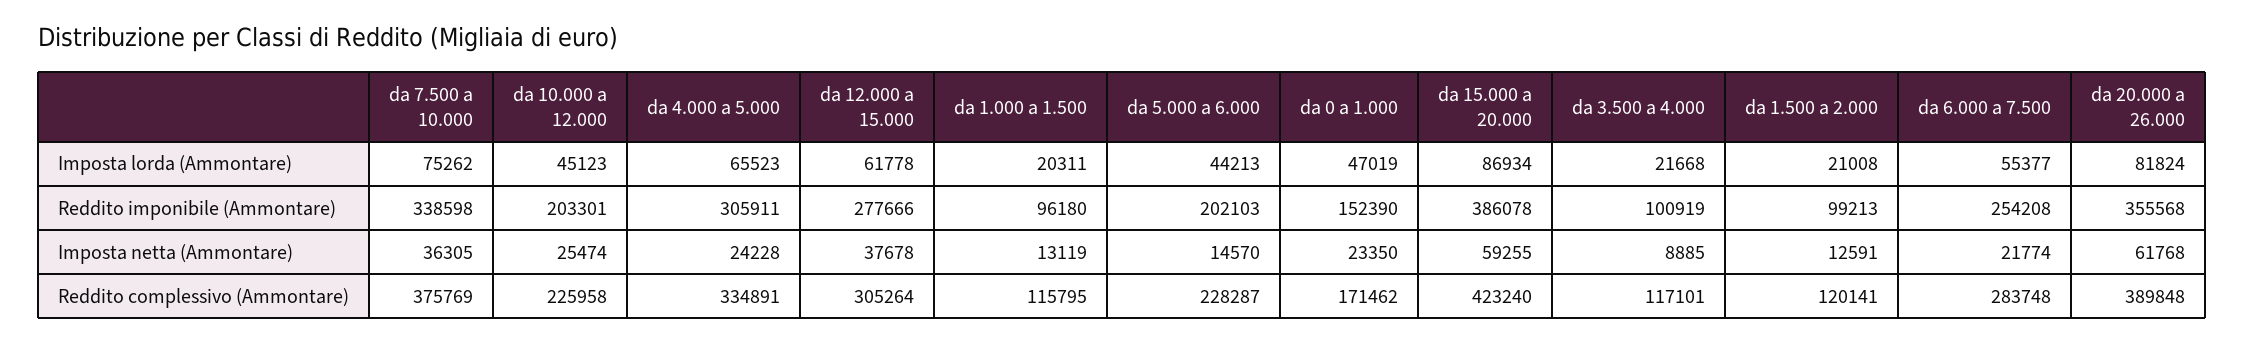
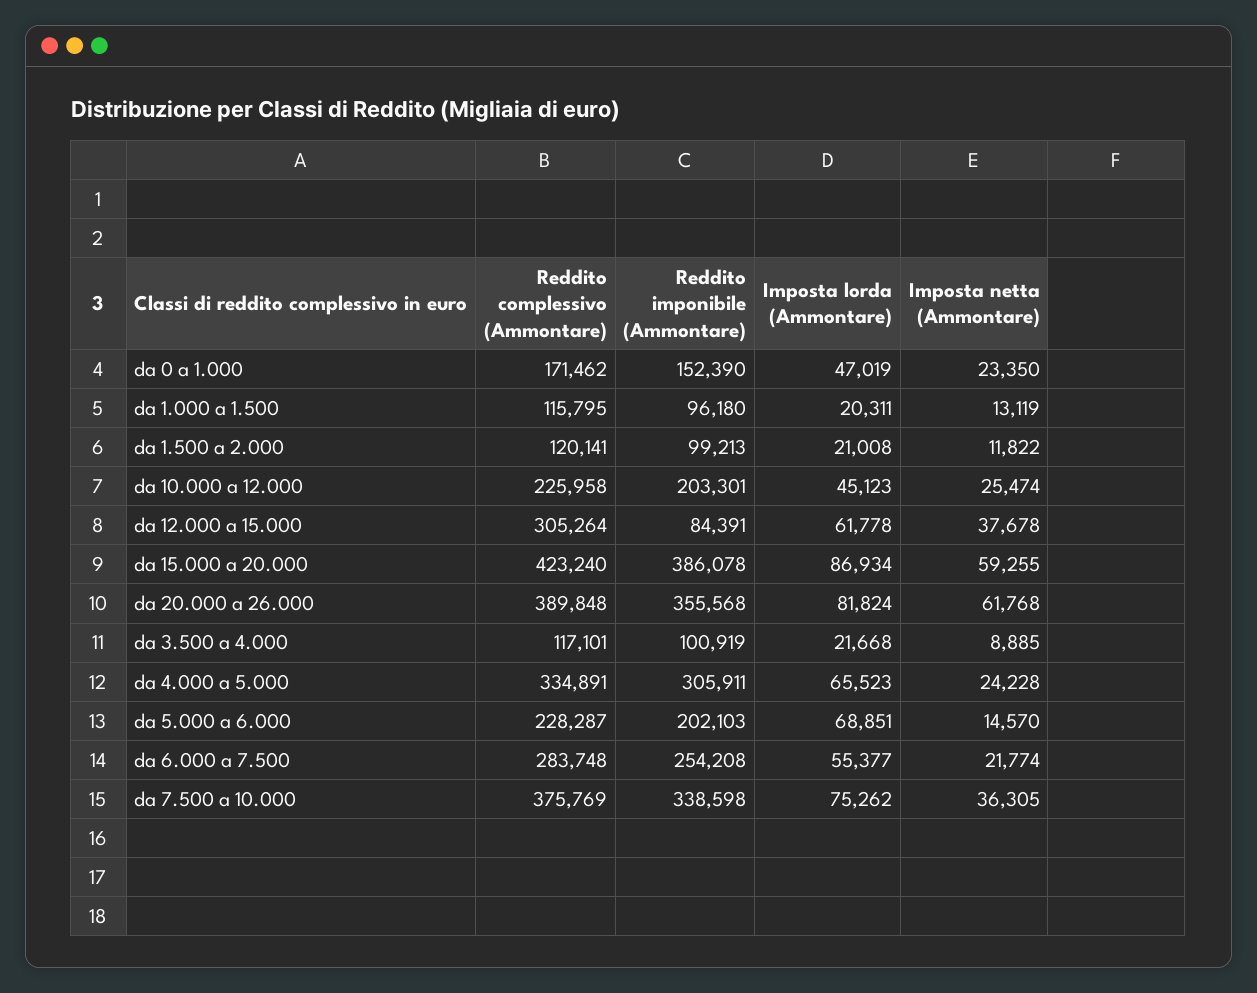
  {
    "da 7.500 a 10.000": {
      "Imposta lorda (Ammontare)": 75262,
      "Reddito imponibile (Ammontare)": 338598,
      "Imposta netta (Ammontare)": 36305,
      "Reddito complessivo (Ammontare)": 375769
    },
    "da 10.000 a 12.000": {
      "Imposta lorda (Ammontare)": 45123,
      "Reddito imponibile (Ammontare)": 203301,
      "Imposta netta (Ammontare)": 25474,
      "Reddito complessivo (Ammontare)": 225958
    },
    "da 4.000 a 5.000": {
      "Imposta lorda (Ammontare)": 65523,
      "Reddito imponibile (Ammontare)": 305911,
      "Imposta netta (Ammontare)": 24228,
      "Reddito complessivo (Ammontare)": 334891
    },
    "da 12.000 a 15.000": {
      "Imposta lorda (Ammontare)": 61778,
-     "Reddito imponibile (Ammontare)": 277666,
+     "Reddito imponibile (Ammontare)": 84391,
      "Imposta netta (Ammontare)": 37678,
      "Reddito complessivo (Ammontare)": 305264
    },
    "da 1.000 a 1.500": {
      "Imposta lorda (Ammontare)": 20311,
      "Reddito imponibile (Ammontare)": 96180,
      "Imposta netta (Ammontare)": 13119,
      "Reddito complessivo (Ammontare)": 115795
    },
    "da 5.000 a 6.000": {
-     "Imposta lorda (Ammontare)": 44213,
+     "Imposta lorda (Ammontare)": 68851,
      "Reddito imponibile (Ammontare)": 202103,
      "Imposta netta (Ammontare)": 14570,
      "Reddito complessivo (Ammontare)": 228287
    },
    "da 0 a 1.000": {
      "Imposta lorda (Ammontare)": 47019,
      "Reddito imponibile (Ammontare)": 152390,
      "Imposta netta (Ammontare)": 23350,
      "Reddito complessivo (Ammontare)": 171462
    },
    "da 15.000 a 20.000": {
      "Imposta lorda (Ammontare)": 86934,
      "Reddito imponibile (Ammontare)": 386078,
      "Imposta netta (Ammontare)": 59255,
      "Reddito complessivo (Ammontare)": 423240
    },
    "da 3.500 a 4.000": {
      "Imposta lorda (Ammontare)": 21668,
      "Reddito imponibile (Ammontare)": 100919,
      "Imposta netta (Ammontare)": 8885,
      "Reddito complessivo (Ammontare)": 117101
    },
    "da 1.500 a 2.000": {
      "Imposta lorda (Ammontare)": 21008,
      "Reddito imponibile (Ammontare)": 99213,
-     "Imposta netta (Ammontare)": 12591,
+     "Imposta netta (Ammontare)": 11822,
      "Reddito complessivo (Ammontare)": 120141
    },
    "da 6.000 a 7.500": {
      "Imposta lorda (Ammontare)": 55377,
      "Reddito imponibile (Ammontare)": 254208,
      "Imposta netta (Ammontare)": 21774,
      "Reddito complessivo (Ammontare)": 283748
    },
    "da 20.000 a 26.000": {
      "Imposta lorda (Ammontare)": 81824,
      "Reddito imponibile (Ammontare)": 355568,
      "Imposta netta (Ammontare)": 61768,
      "Reddito complessivo (Ammontare)": 389848
    }
  }

